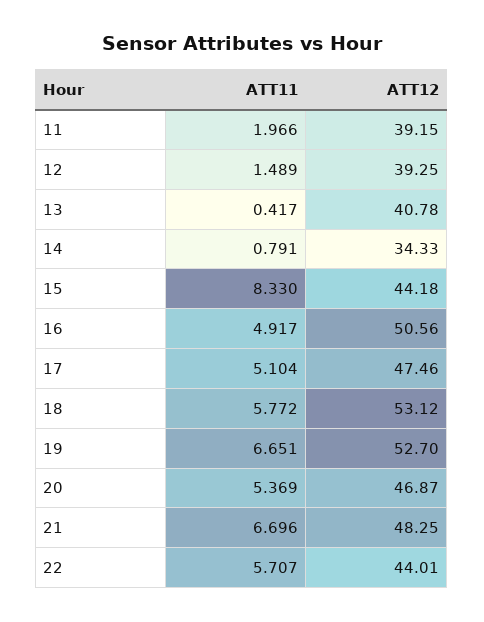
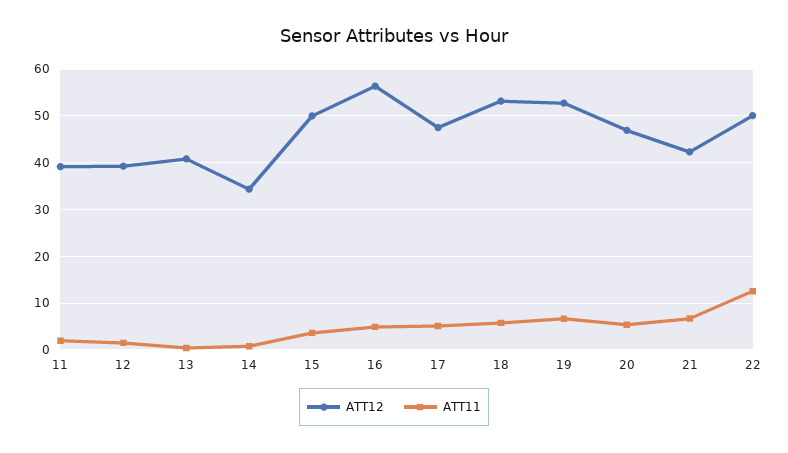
  {
    "ATT11": {
      "11": 1.966,
      "12": 1.489,
      "13": 0.417,
      "14": 0.791,
-     "15": 8.33,
+     "15": 4,
      "16": 4.917,
      "17": 5.104,
      "18": 5.772,
      "19": 6.651,
      "20": 5.369,
      "21": 6.696,
-     "22": 5.707
+     "22": 12
    },
    "ATT12": {
      "11": 39.15,
      "12": 39.25,
      "13": 40.78,
      "14": 34.33,
-     "15": 44.18,
+     "15": 50,
-     "16": 50.56,
+     "16": 56,
      "17": 47.46,
      "18": 53.12,
      "19": 52.7,
      "20": 46.87,
-     "21": 48.25,
+     "21": 42,
-     "22": 44.01
+     "22": 50
    }
  }

